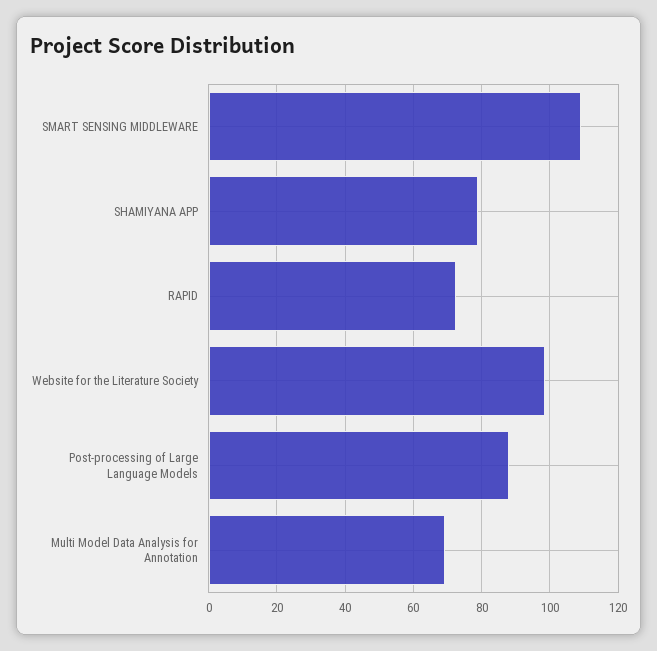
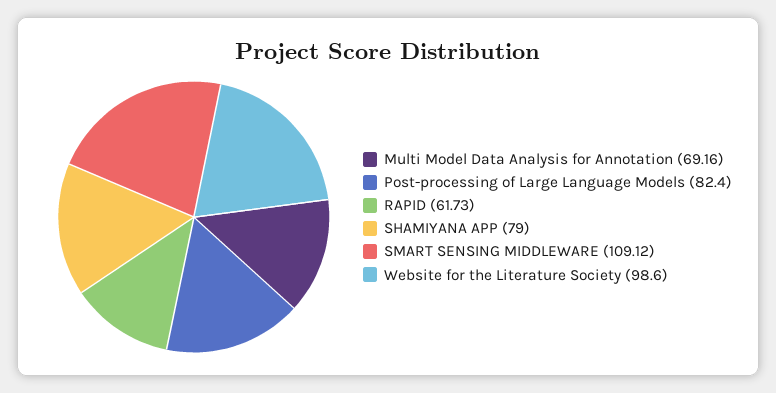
  {
    "SMART SENSING MIDDLEWARE": 109.12,
    "SHAMIYANA APP": 79,
-   "RAPID": 72,
+   "RAPID": 61.73,
    "Website for the Literature Society": 98.6,
-   "Post-processing of Large Language Models": 88,
+   "Post-processing of Large Language Models": 82.4,
    "Multi Model Data Analysis for Annotation": 69.16
  }

